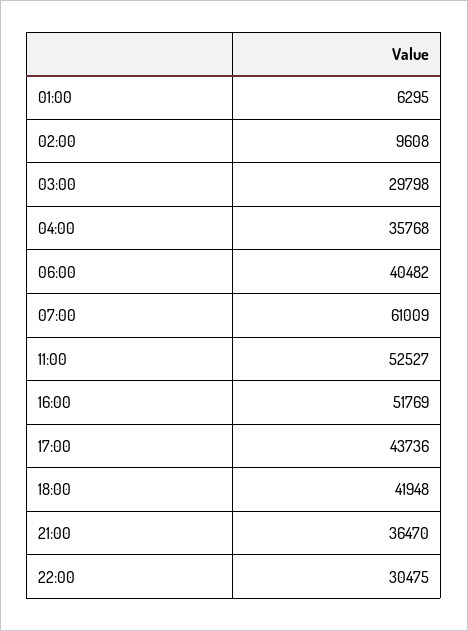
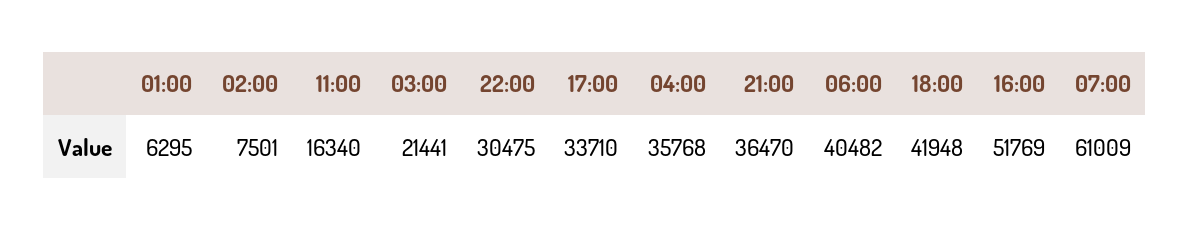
  {
    "01:00": 6295,
-   "02:00": 9608,
+   "02:00": 7501,
-   "03:00": 29798,
+   "03:00": 21441,
    "04:00": 35768,
    "06:00": 40482,
    "07:00": 61009,
-   "11:00": 52527,
+   "11:00": 16340,
    "16:00": 51769,
-   "17:00": 43736,
+   "17:00": 33710,
    "18:00": 41948,
    "21:00": 36470,
    "22:00": 30475
  }

